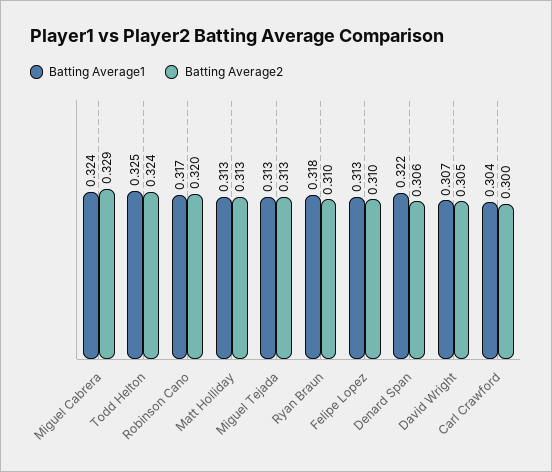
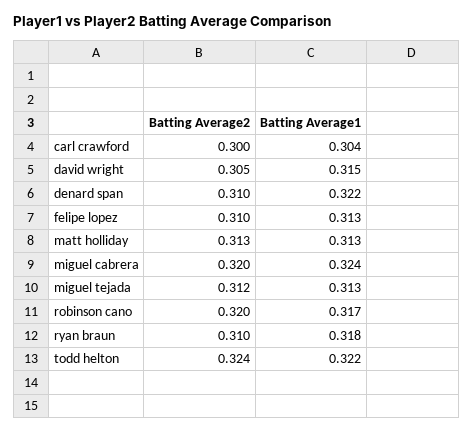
  {
    "Batting Average1": {
      "Miguel Cabrera": 0.324,
-     "Todd Helton": 0.325,
+     "Todd Helton": 0.322,
      "Robinson Cano": 0.317,
      "Matt Holliday": 0.313,
      "Miguel Tejada": 0.313,
      "Ryan Braun": 0.318,
      "Felipe Lopez": 0.313,
      "Denard Span": 0.322,
-     "David Wright": 0.307,
+     "David Wright": 0.315,
      "Carl Crawford": 0.304
    },
    "Batting Average2": {
-     "Miguel Cabrera": 0.329,
+     "Miguel Cabrera": 0.32,
      "Todd Helton": 0.324,
      "Robinson Cano": 0.32,
      "Matt Holliday": 0.313,
-     "Miguel Tejada": 0.313,
+     "Miguel Tejada": 0.312,
      "Ryan Braun": 0.31,
      "Felipe Lopez": 0.31,
-     "Denard Span": 0.306,
+     "Denard Span": 0.31,
      "David Wright": 0.305,
      "Carl Crawford": 0.3
    }
  }

